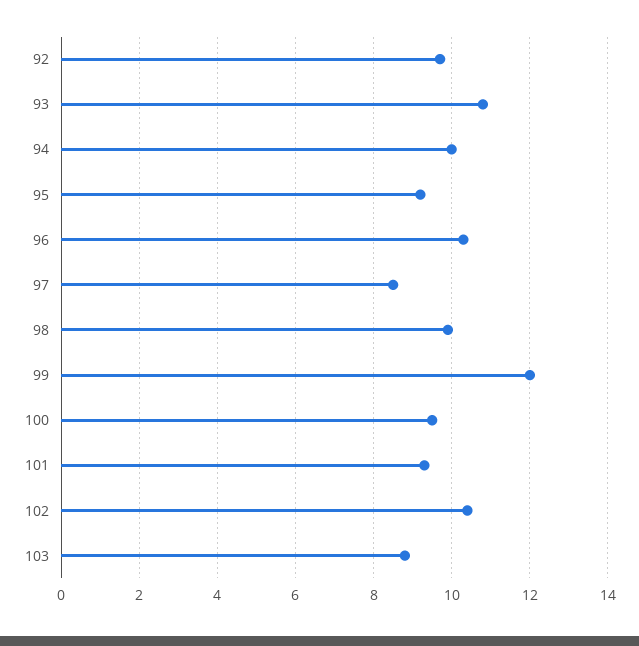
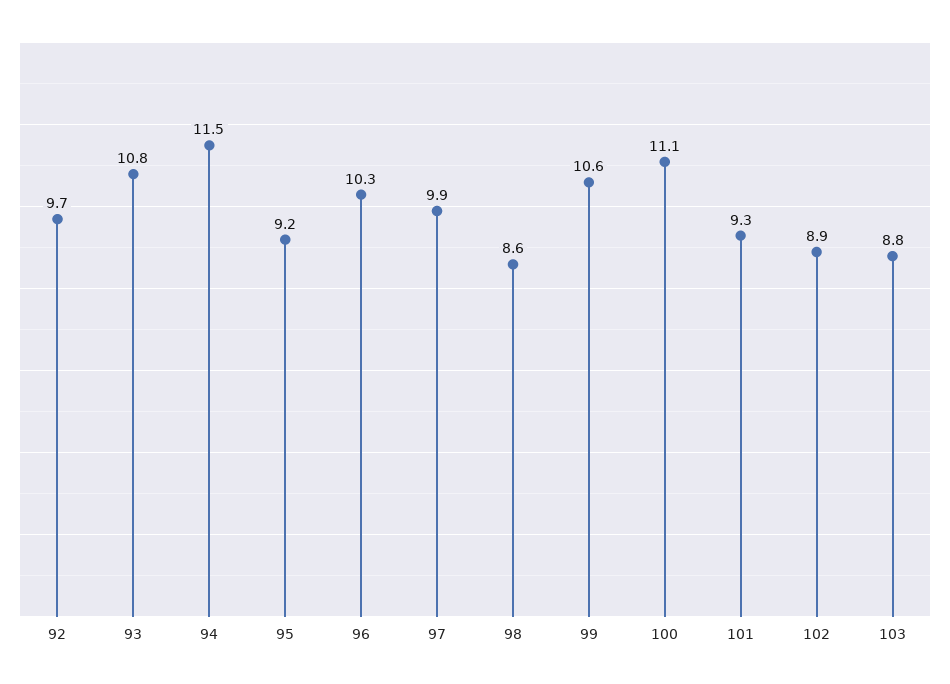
  {
    "92": 9.7,
    "93": 10.8,
-   "94": 10,
+   "94": 11.5,
    "95": 9.2,
    "96": 10.3,
-   "97": 8.5,
+   "97": 9.9,
-   "98": 10,
+   "98": 8.6,
-   "99": 12,
+   "99": 10.6,
-   "100": 9.5,
+   "100": 11.1,
    "101": 9.3,
-   "102": 10.5,
+   "102": 8.9,
    "103": 8.8
  }

